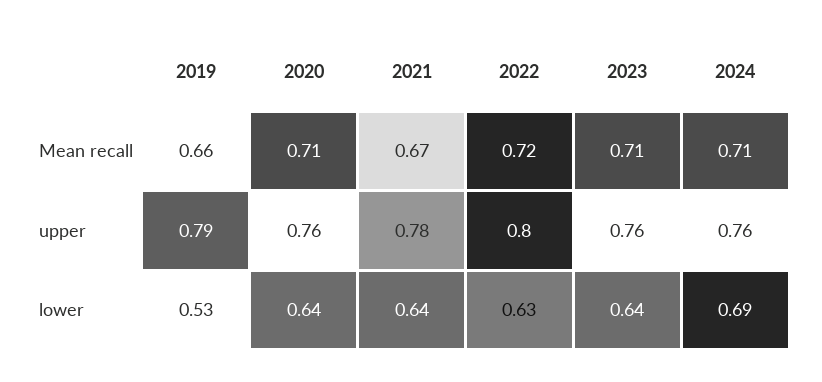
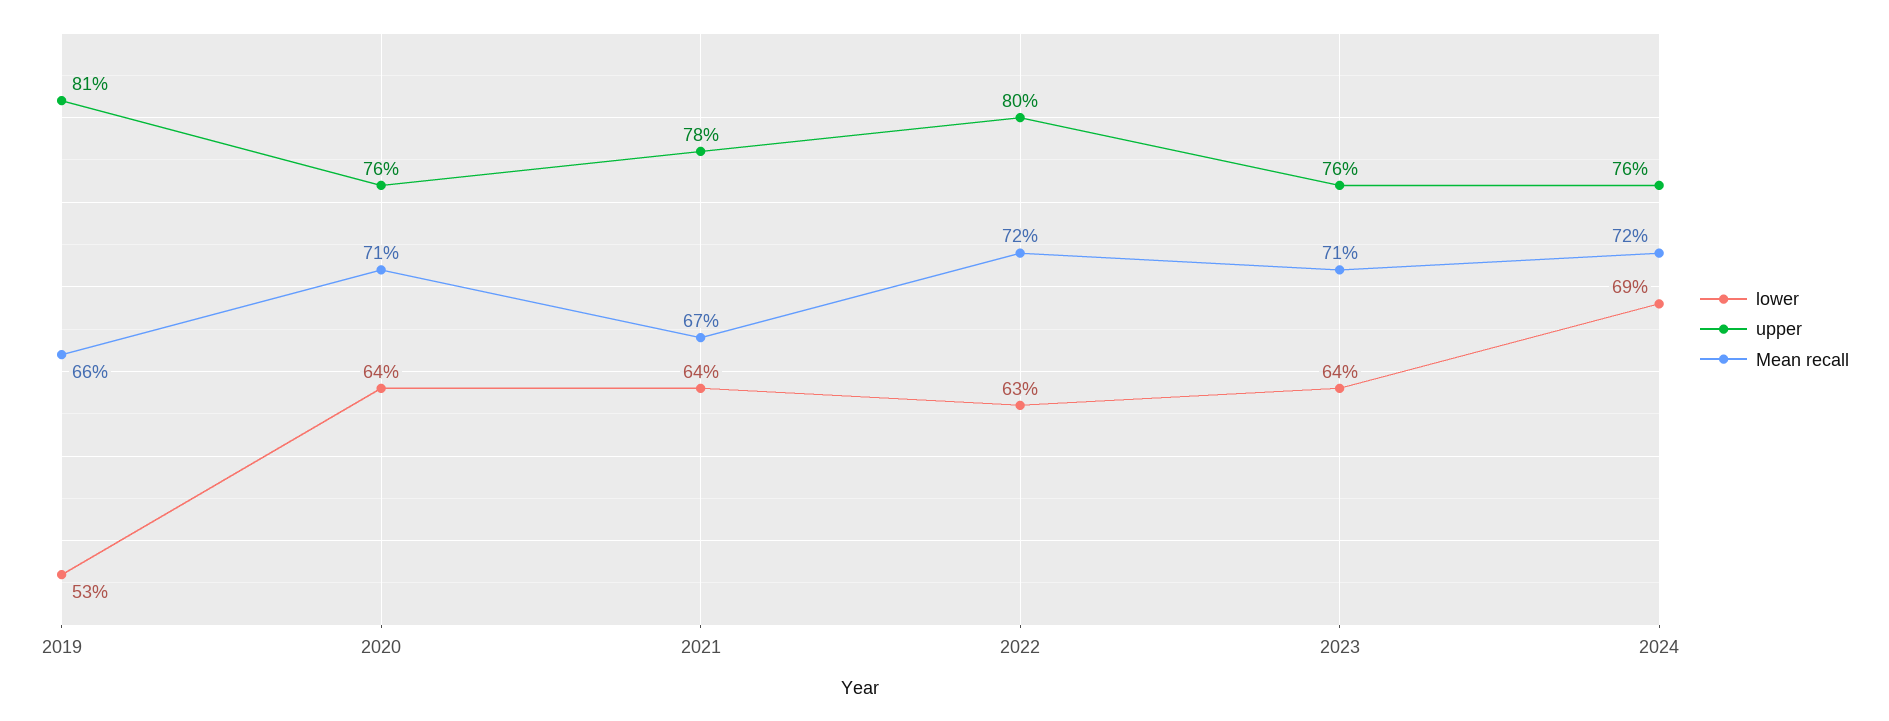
  {
    "Mean recall": {
      "2019": 0.66,
      "2020": 0.71,
      "2021": 0.67,
      "2022": 0.72,
      "2023": 0.71,
-     "2024": 0.71
+     "2024": 0.72
    },
    "upper": {
-     "2019": 0.79,
+     "2019": 0.81,
      "2020": 0.76,
      "2021": 0.78,
      "2022": 0.8,
      "2023": 0.76,
      "2024": 0.76
    },
    "lower": {
      "2019": 0.53,
      "2020": 0.64,
      "2021": 0.64,
      "2022": 0.63,
      "2023": 0.64,
      "2024": 0.69
    }
  }

